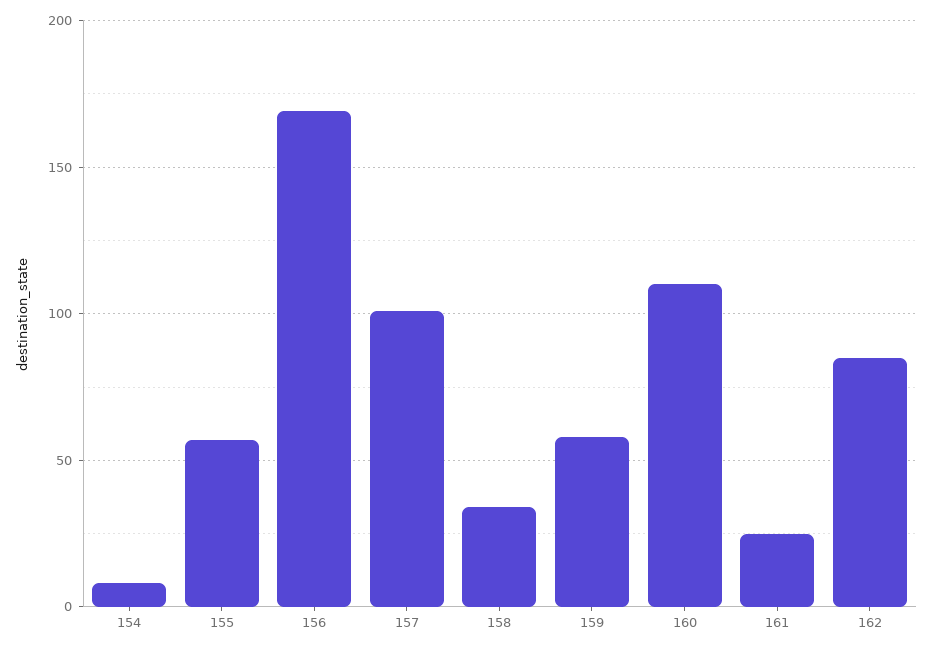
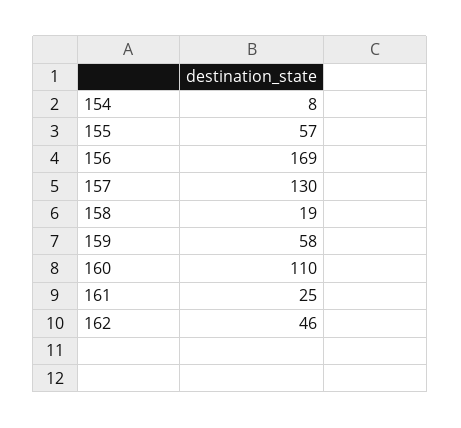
  {
    "154": 8,
    "155": 57,
    "156": 169,
-   "157": 100,
+   "157": 130,
-   "158": 35,
+   "158": 19,
    "159": 58,
    "160": 110,
    "161": 25,
-   "162": 85
+   "162": 46
  }

